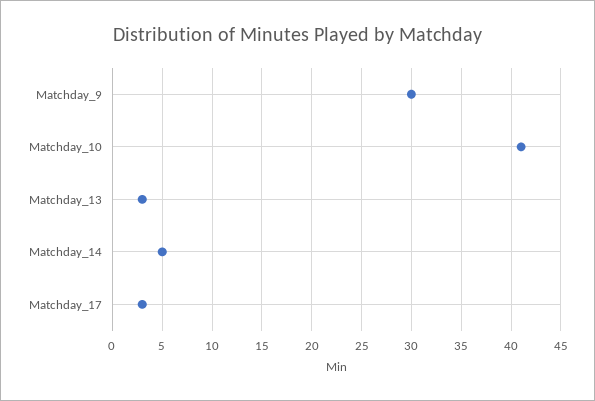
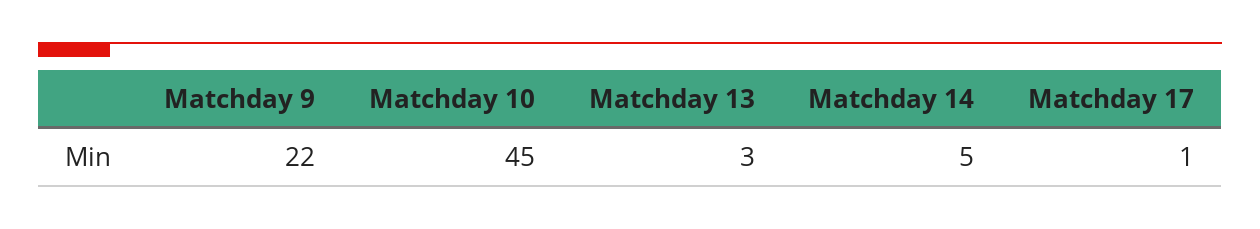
  {
-   "Matchday_9": 30,
+   "Matchday_9": 22,
-   "Matchday_10": 41,
+   "Matchday_10": 45,
    "Matchday_13": 3,
    "Matchday_14": 5,
-   "Matchday_17": 3
+   "Matchday_17": 1
  }

